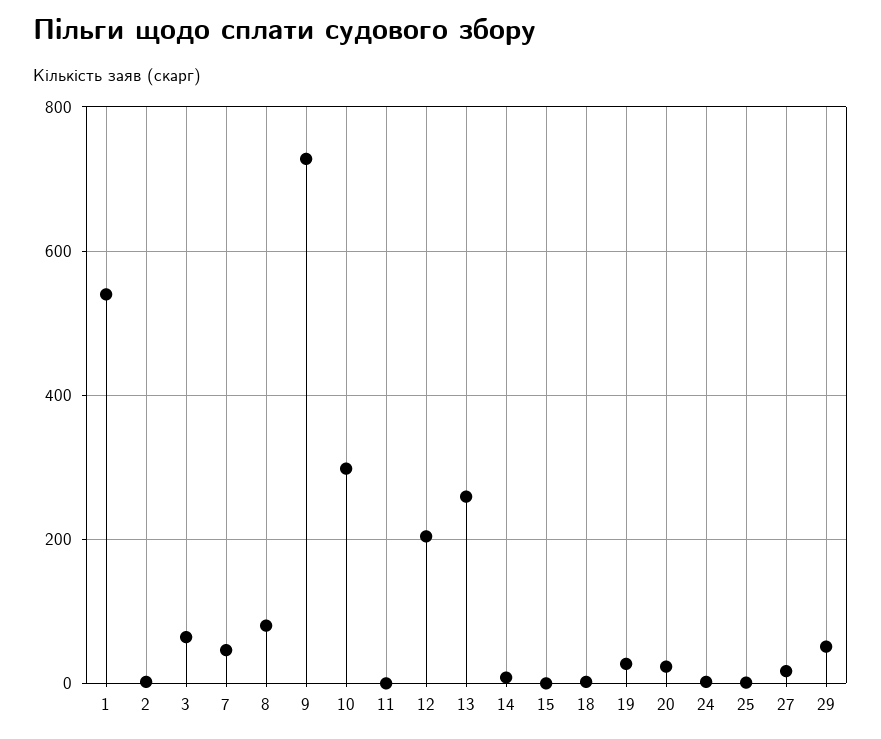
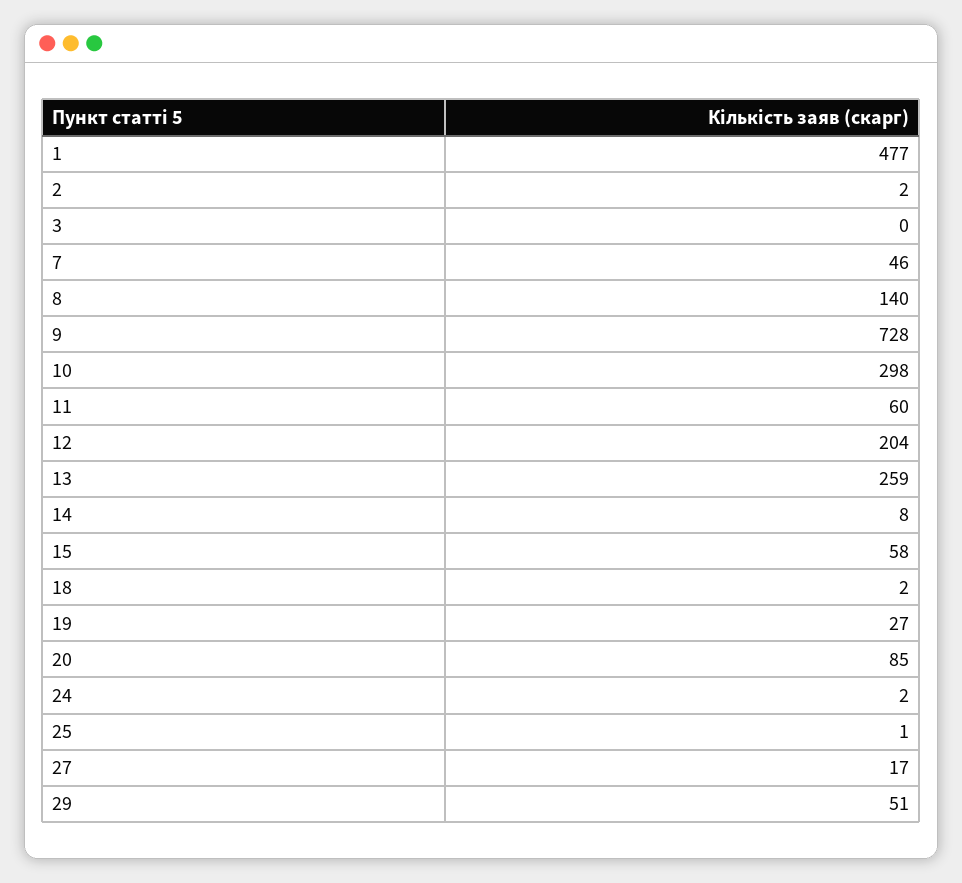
  {
-   "1": 540,
+   "1": 477,
    "2": 2,
-   "3": 60,
+   "3": 0,
    "7": 46,
-   "8": 80,
+   "8": 140,
    "9": 728,
    "10": 298,
-   "11": 0,
+   "11": 60,
    "12": 204,
    "13": 259,
    "14": 8,
-   "15": 0,
+   "15": 58,
    "18": 2,
    "19": 27,
-   "20": 20,
+   "20": 85,
    "24": 2,
    "25": 1,
    "27": 17,
    "29": 51
  }

